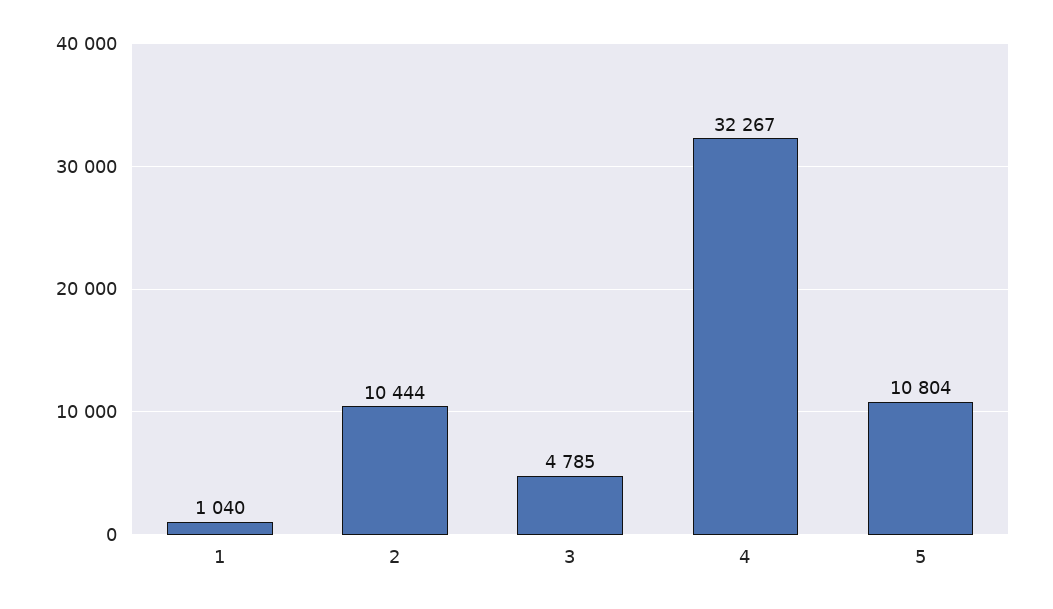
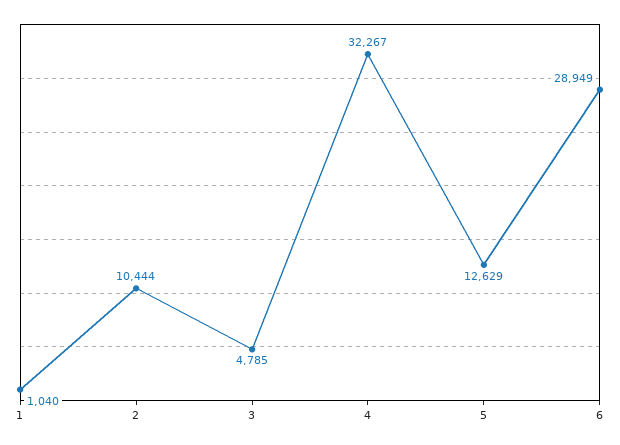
  {
    "1": 1040,
    "2": 10444,
    "3": 4785,
    "4": 32267,
-   "5": 10804
+   "5": 12629,
+   "6": 28949
  }

